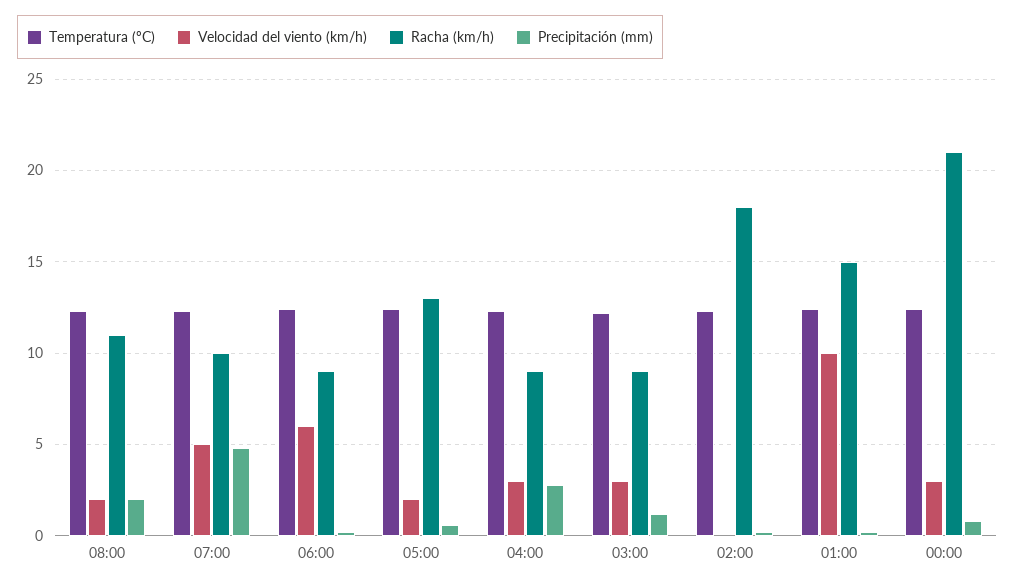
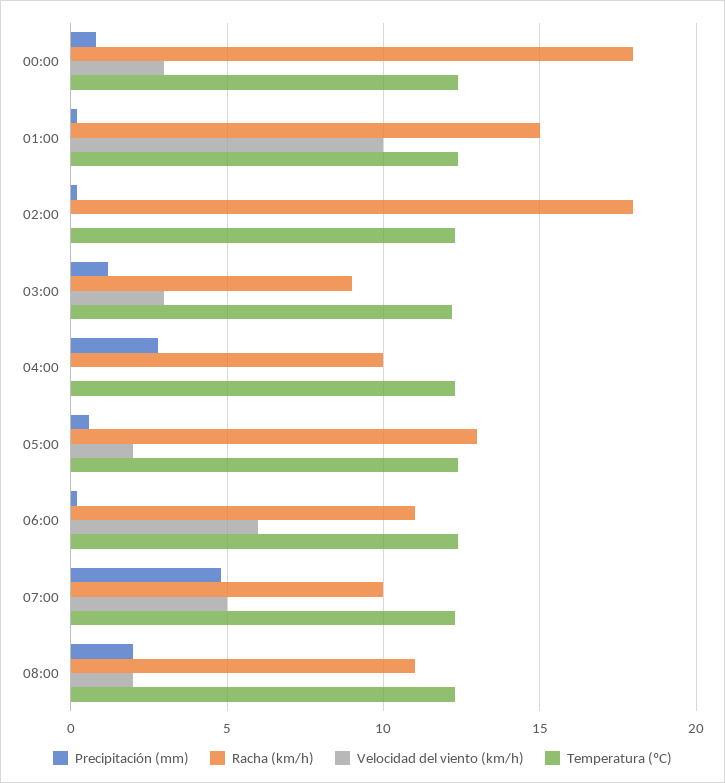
  {
    "Temperatura (ºC)": {
      "08:00": 12.5,
      "07:00": 12.5,
      "06:00": 12.5,
      "05:00": 12.5,
      "04:00": 12.5,
      "03:00": 12,
      "02:00": 12.5,
      "01:00": 12.5,
      "00:00": 12.5
    },
    "Velocidad del viento (km/h)": {
      "08:00": 2,
      "07:00": 5,
      "06:00": 6,
      "05:00": 2,
-     "04:00": 3,
+     "04:00": 0,
      "03:00": 3,
      "02:00": 0,
      "01:00": 10,
      "00:00": 3
    },
    "Racha (km/h)": {
      "08:00": 11,
      "07:00": 10,
-     "06:00": 9,
+     "06:00": 11,
      "05:00": 13,
-     "04:00": 9,
+     "04:00": 10,
      "03:00": 9,
      "02:00": 18,
      "01:00": 15,
-     "00:00": 21
+     "00:00": 18
    },
    "Precipitación (mm)": {
      "08:00": 2,
      "07:00": 5,
      "06:00": 0,
      "05:00": 0.5,
      "04:00": 3,
      "03:00": 1,
      "02:00": 0,
      "01:00": 0,
      "00:00": 1
    }
  }

